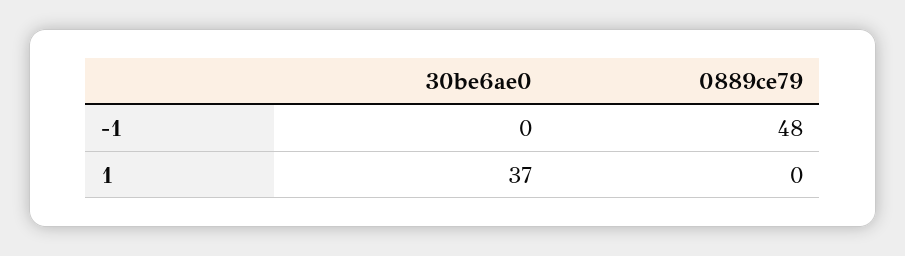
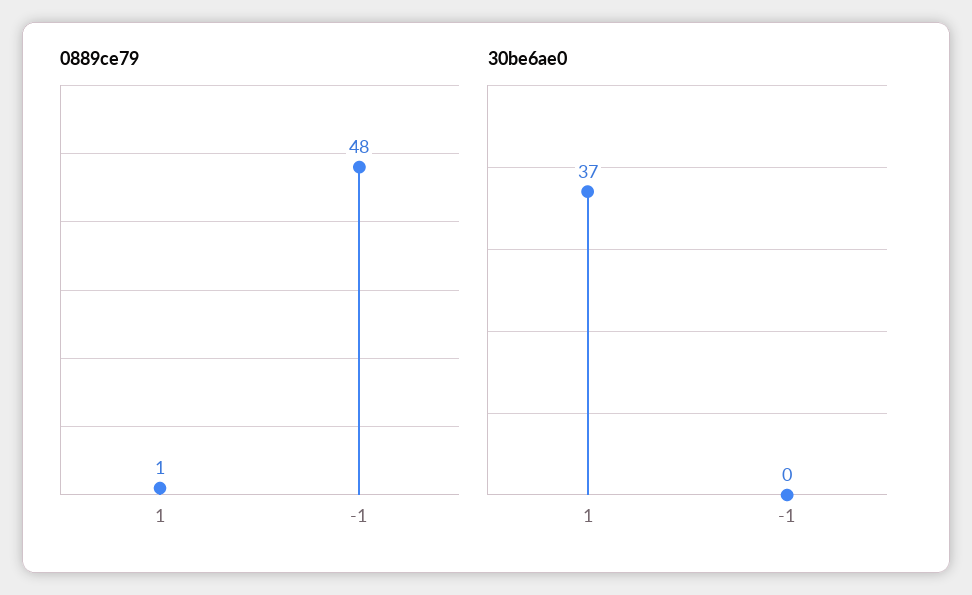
  {
    "30be6ae0": {
      "-1": 0,
      "1": 37
    },
    "0889ce79": {
      "-1": 48,
-     "1": 0
+     "1": 1
    }
  }

